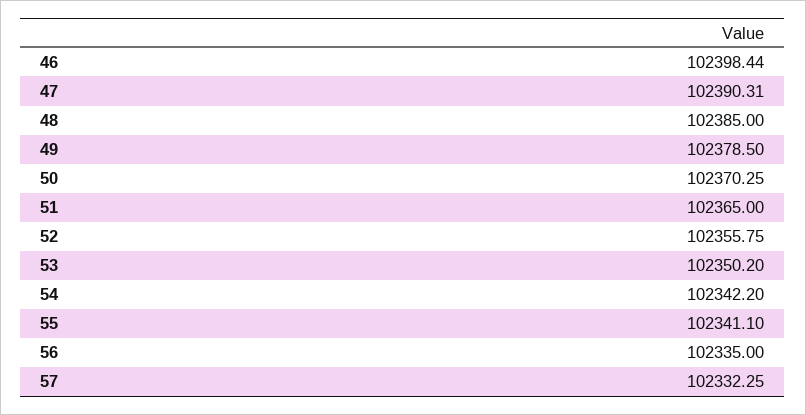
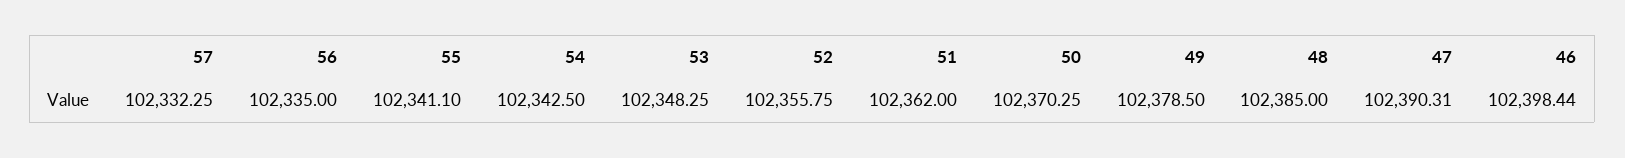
  {
    "46": 102398.44,
    "47": 102390.31,
    "48": 102385,
    "49": 102378.5,
    "50": 102370.25,
-   "51": 102365,
+   "51": 102362,
    "52": 102355.75,
-   "53": 102350.2,
+   "53": 102348.25,
-   "54": 102342.2,
+   "54": 102342.5,
    "55": 102341.1,
    "56": 102335,
    "57": 102332.25
  }

